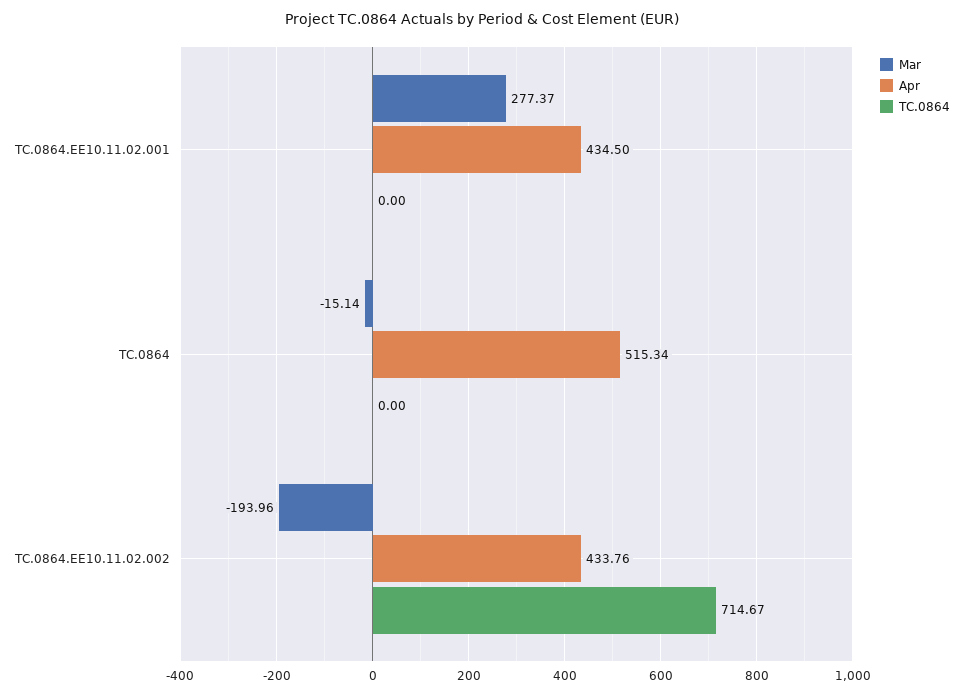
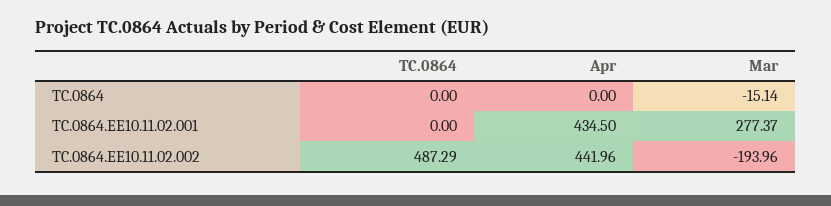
  {
    "Mar": {
      "TC.0864.EE10.11.02.001": 277.37,
      "TC.0864": -15.14,
      "TC.0864.EE10.11.02.002": -193.96
    },
    "Apr": {
      "TC.0864.EE10.11.02.001": 434.5,
-     "TC.0864": 515.34,
+     "TC.0864": 0,
-     "TC.0864.EE10.11.02.002": 433.76
+     "TC.0864.EE10.11.02.002": 441.96
    },
    "TC.0864": {
      "TC.0864.EE10.11.02.001": 0,
      "TC.0864": 0,
-     "TC.0864.EE10.11.02.002": 714.67
+     "TC.0864.EE10.11.02.002": 487.29
    }
  }

